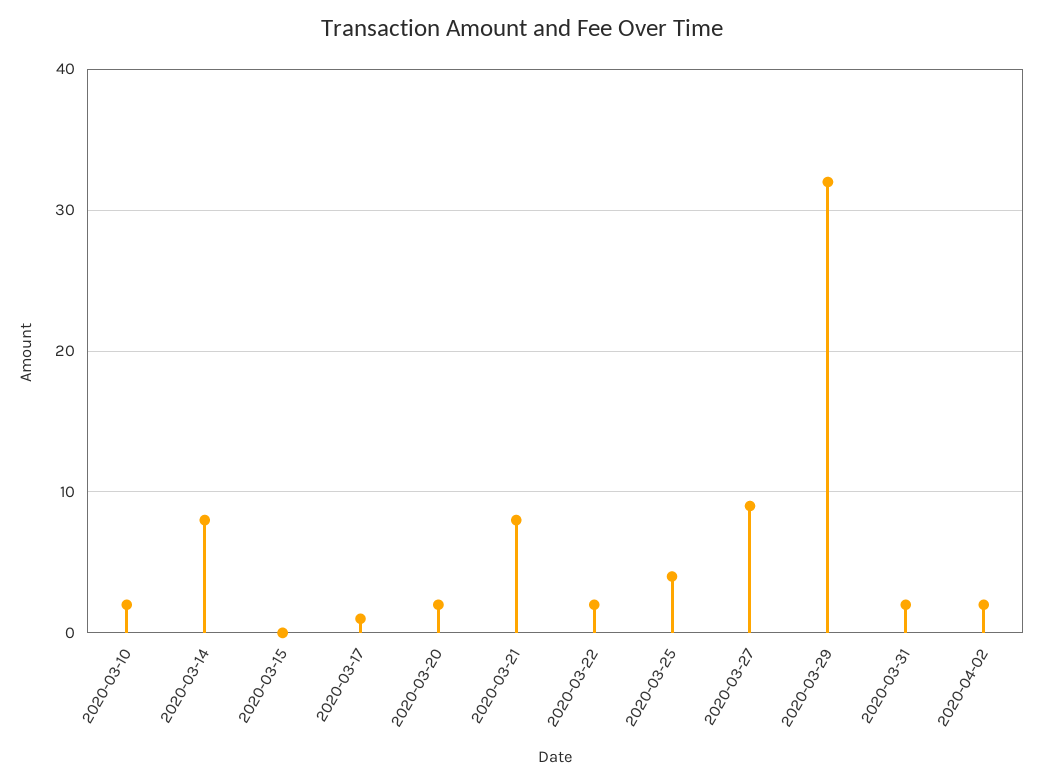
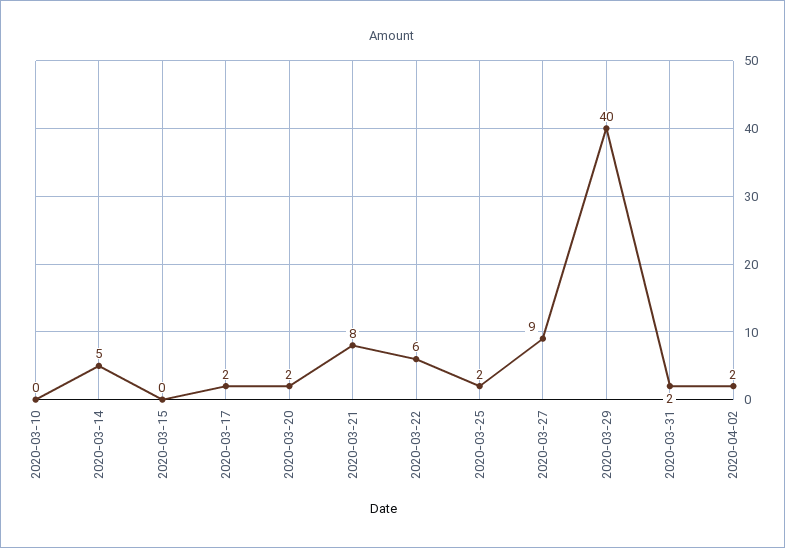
  {
-   "2020-03-10": 2,
+   "2020-03-10": 0,
-   "2020-03-14": 8,
+   "2020-03-14": 5,
    "2020-03-15": 0,
-   "2020-03-17": 1,
+   "2020-03-17": 2,
    "2020-03-20": 2,
    "2020-03-21": 8,
-   "2020-03-22": 2,
+   "2020-03-22": 6,
-   "2020-03-25": 4,
+   "2020-03-25": 2,
    "2020-03-27": 9,
-   "2020-03-29": 32,
+   "2020-03-29": 40,
    "2020-03-31": 2,
    "2020-04-02": 2
  }

